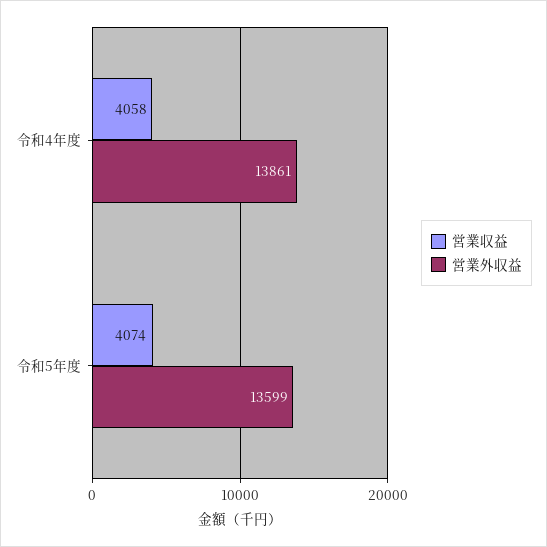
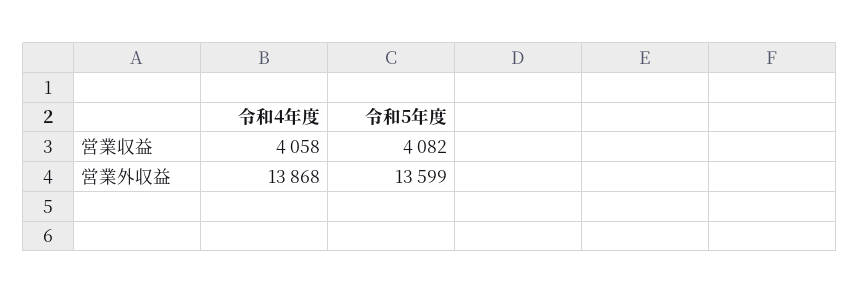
  {
    "営業収益": {
      "令和4年度": 4058,
-     "令和5年度": 4074
+     "令和5年度": 4082
    },
    "営業外収益": {
-     "令和4年度": 13861,
+     "令和4年度": 13868,
      "令和5年度": 13599
    }
  }

